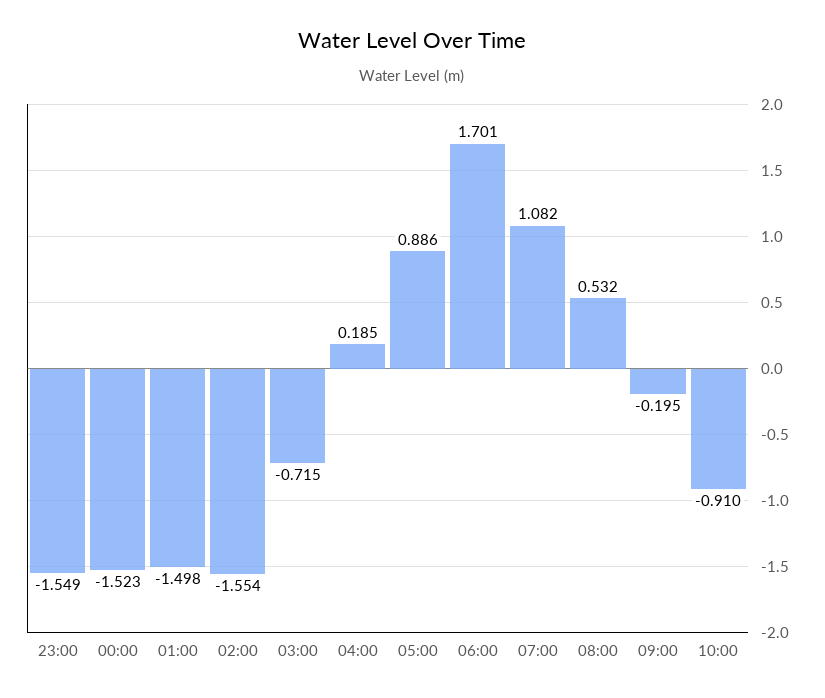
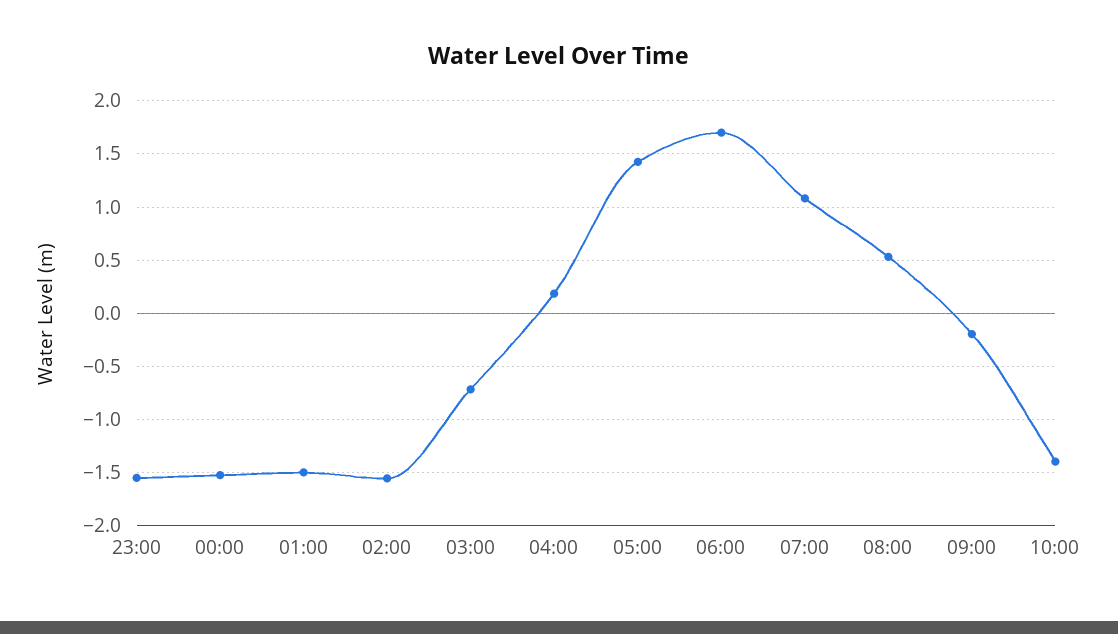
  {
    "23:00": -1.549,
    "00:00": -1.523,
    "01:00": -1.498,
    "02:00": -1.554,
    "03:00": -0.715,
    "04:00": 0.185,
-   "05:00": 0.886,
+   "05:00": 1.4,
    "06:00": 1.701,
    "07:00": 1.082,
    "08:00": 0.532,
    "09:00": -0.195,
-   "10:00": -0.91
+   "10:00": -1.4
  }

